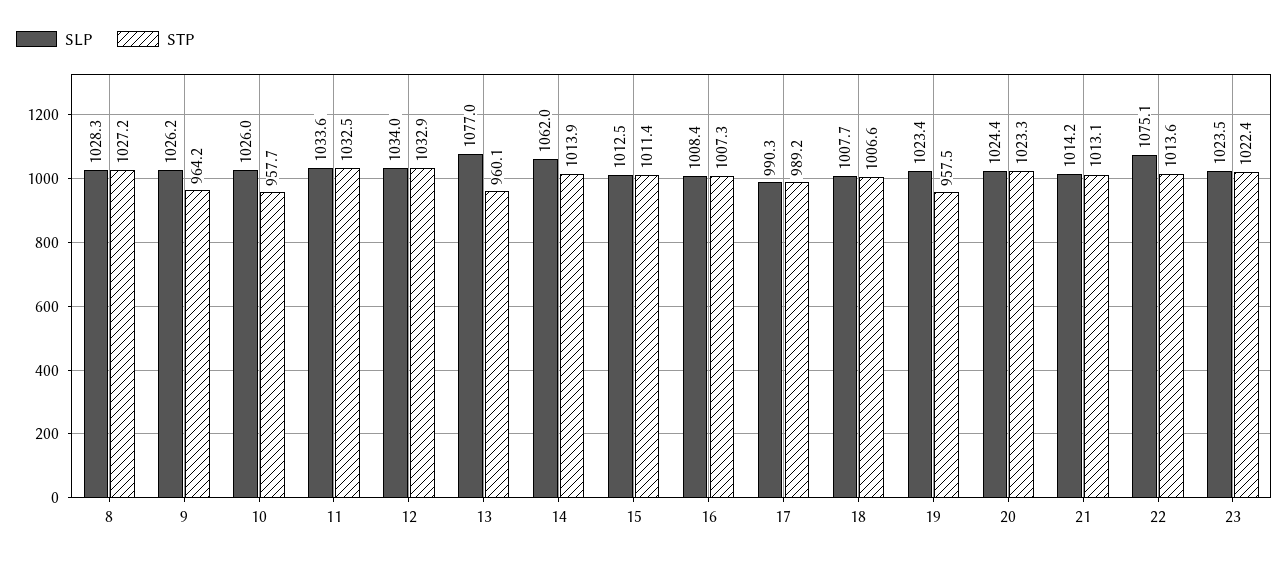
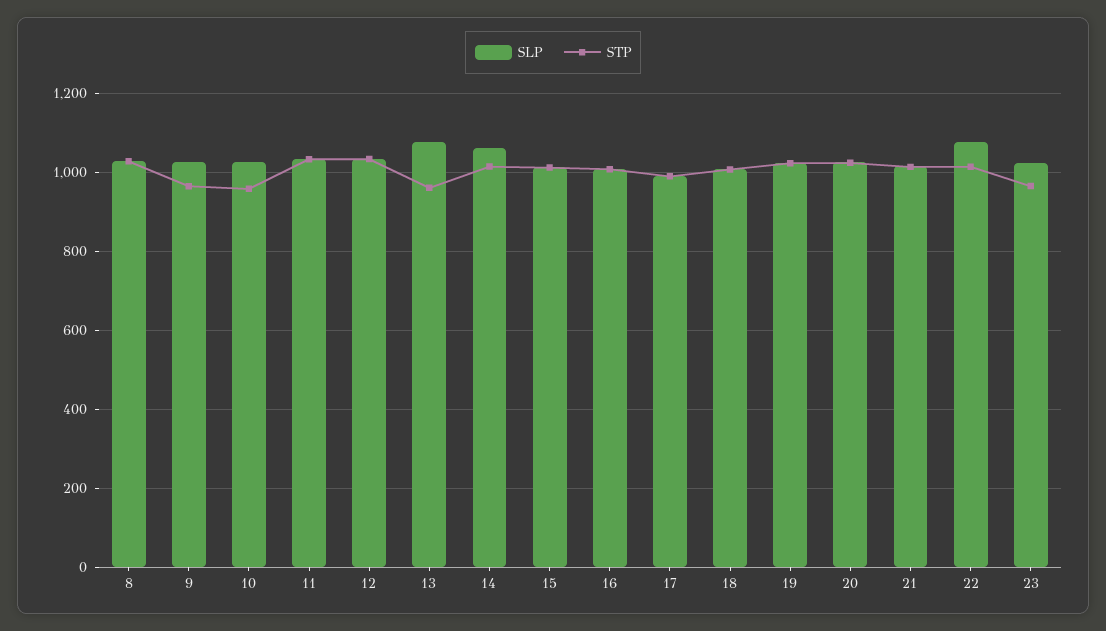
  {
    "SLP": {
      "8": 1028.3,
      "9": 1026.2,
      "10": 1026,
      "11": 1033.6,
      "12": 1034,
      "13": 1077,
      "14": 1062,
      "15": 1012.5,
      "16": 1008.4,
      "17": 990.3,
      "18": 1007.7,
      "19": 1023.4,
      "20": 1024.4,
      "21": 1014.2,
      "22": 1075.1,
      "23": 1023.5
    },
    "STP": {
      "8": 1027.2,
      "9": 964.2,
      "10": 957.7,
      "11": 1032.5,
      "12": 1032.9,
      "13": 960.1,
      "14": 1013.9,
      "15": 1011.4,
      "16": 1007.3,
      "17": 989.2,
      "18": 1006.6,
-     "19": 957.5,
+     "19": 1020,
      "20": 1023.3,
      "21": 1013.1,
      "22": 1013.6,
-     "23": 1022.4
+     "23": 960
    }
  }

